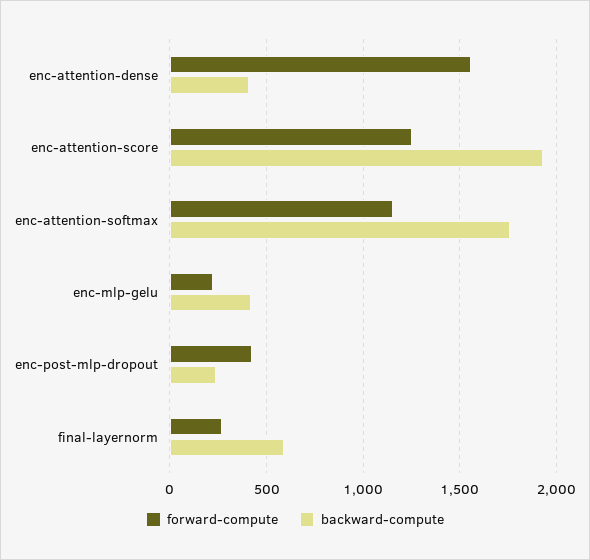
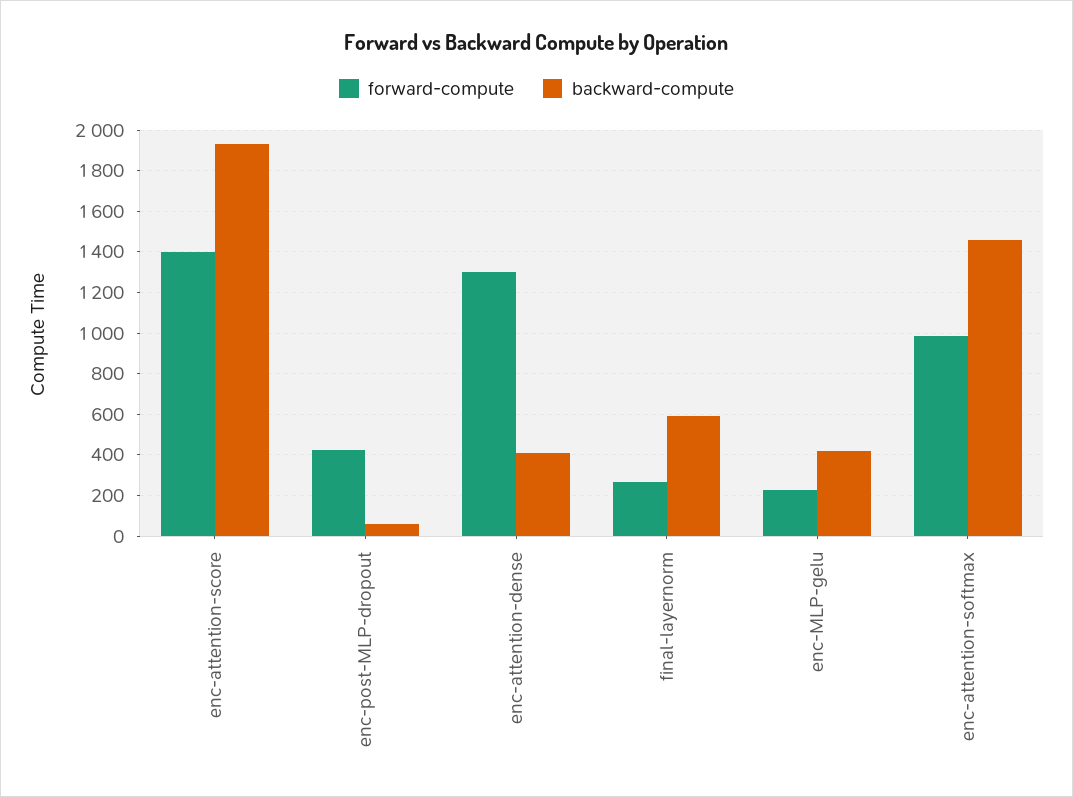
  {
    "forward-compute": {
-     "enc-attention-dense": 1550,
+     "enc-attention-dense": 1300,
-     "enc-attention-score": 1250,
+     "enc-attention-score": 1400,
-     "enc-attention-softmax": 1150,
+     "enc-attention-softmax": 1000,
      "enc-mlp-gelu": 250,
      "enc-post-mlp-dropout": 400,
      "final-layernorm": 250
    },
    "backward-compute": {
      "enc-attention-dense": 400,
      "enc-attention-score": 1950,
-     "enc-attention-softmax": 1750,
+     "enc-attention-softmax": 1450,
      "enc-mlp-gelu": 400,
-     "enc-post-mlp-dropout": 250,
+     "enc-post-mlp-dropout": 50,
      "final-layernorm": 600
    }
  }

